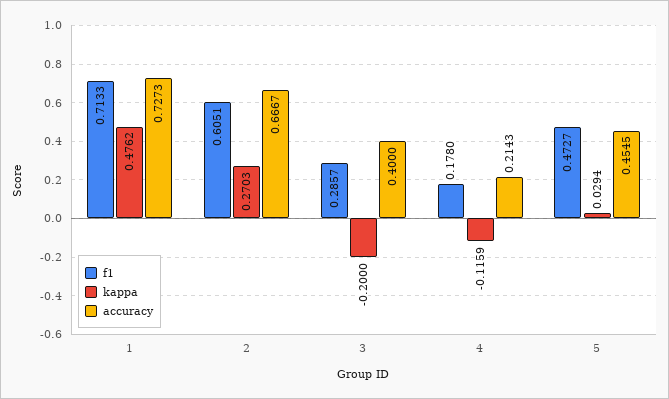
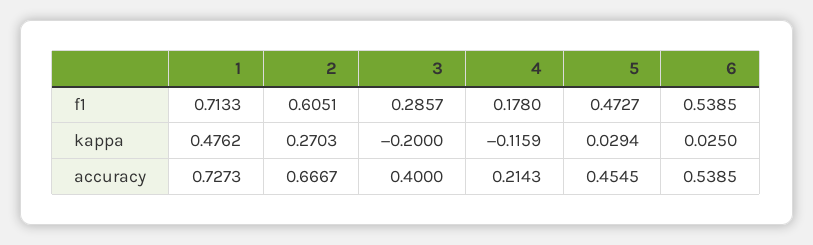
  {
    "f1": {
      "1": 0.7133,
      "2": 0.6051,
      "3": 0.2857,
      "4": 0.178,
-     "5": 0.4727
+     "5": 0.4727,
+     "6": 0.5385
    },
    "kappa": {
      "1": 0.4762,
      "2": 0.2703,
      "3": -0.2,
      "4": -0.1159,
-     "5": 0.0294
+     "5": 0.0294,
+     "6": 0.025
    },
    "accuracy": {
      "1": 0.7273,
      "2": 0.6667,
      "3": 0.4,
      "4": 0.2143,
-     "5": 0.4545
+     "5": 0.4545,
+     "6": 0.5385
    }
  }

